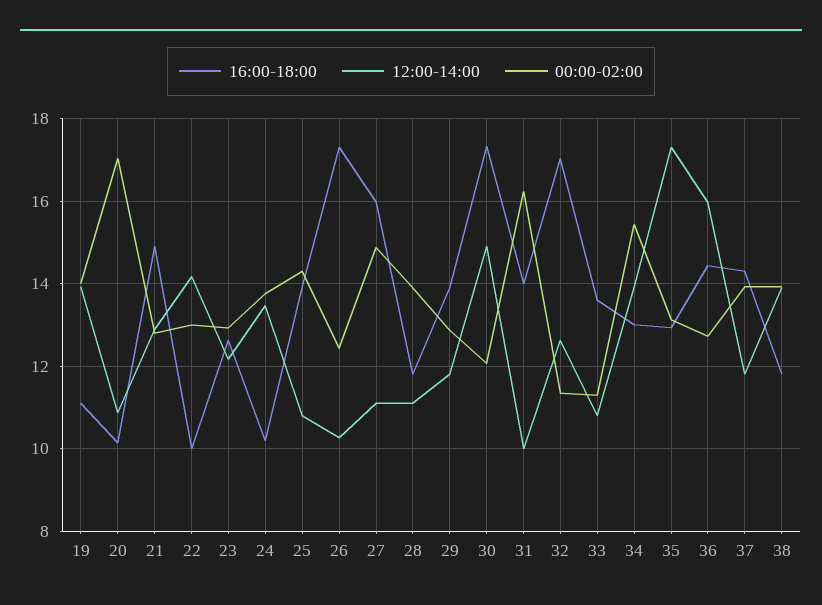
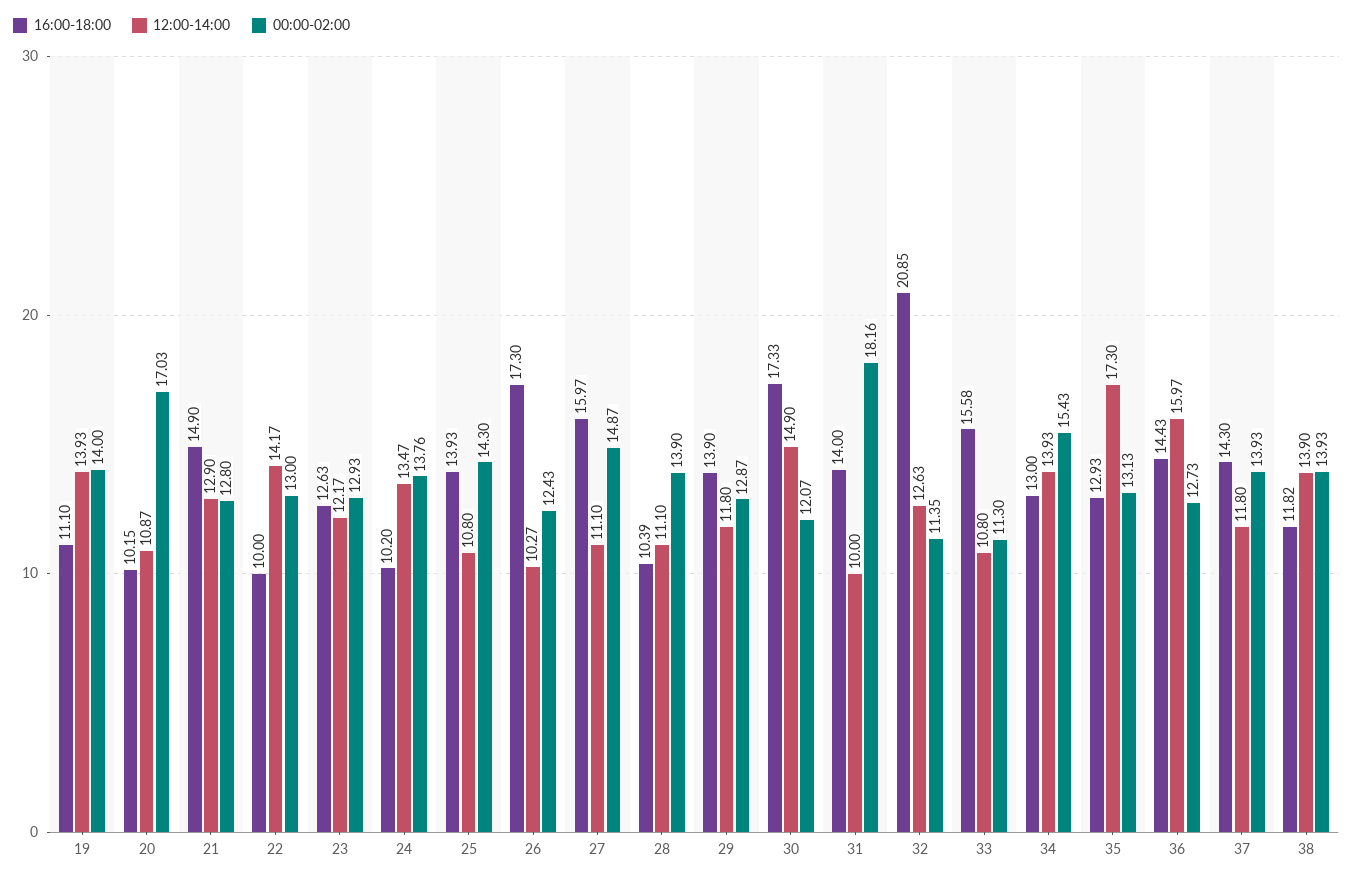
  {
    "16:00-18:00": {
      "19": 11.1,
      "20": 10.15,
      "21": 14.9,
      "22": 10,
      "23": 12.63,
      "24": 10.2,
      "25": 13.93,
      "26": 17.3,
      "27": 15.97,
-     "28": 11.8,
+     "28": 10.39,
      "29": 13.9,
      "30": 17.33,
      "31": 14,
-     "32": 17,
+     "32": 20.85,
-     "33": 13.6,
+     "33": 15.58,
      "34": 13,
      "35": 12.93,
      "36": 14.43,
      "37": 14.3,
      "38": 11.82
    },
    "12:00-14:00": {
      "19": 13.93,
      "20": 10.87,
      "21": 12.9,
      "22": 14.17,
      "23": 12.17,
      "24": 13.47,
      "25": 10.8,
      "26": 10.27,
      "27": 11.1,
      "28": 11.1,
      "29": 11.8,
      "30": 14.9,
      "31": 10,
      "32": 12.63,
      "33": 10.8,
      "34": 13.93,
      "35": 17.3,
      "36": 15.97,
      "37": 11.8,
      "38": 13.9
    },
    "00:00-02:00": {
      "19": 14,
      "20": 17.03,
      "21": 12.8,
      "22": 13,
      "23": 12.93,
      "24": 13.76,
      "25": 14.3,
      "26": 12.43,
      "27": 14.87,
      "28": 13.9,
      "29": 12.87,
      "30": 12.07,
-     "31": 16.2,
+     "31": 18.16,
      "32": 11.35,
      "33": 11.3,
      "34": 15.43,
      "35": 13.13,
      "36": 12.73,
      "37": 13.93,
      "38": 13.93
    }
  }

